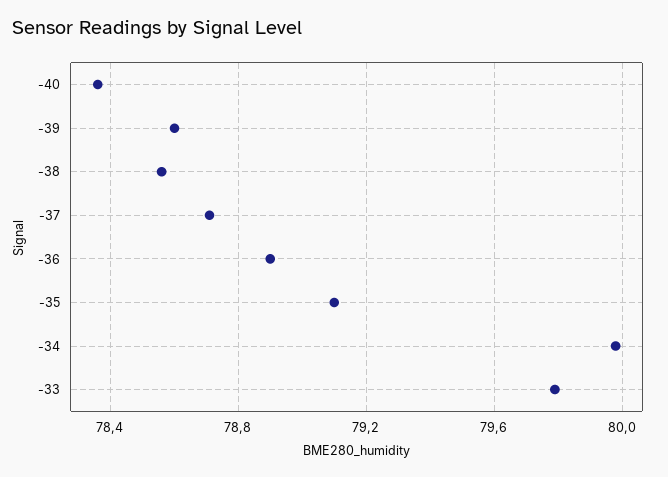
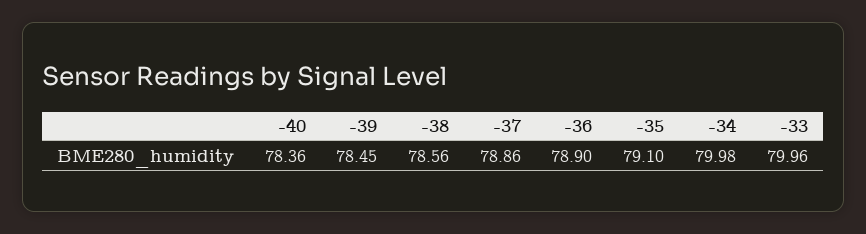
  {
    "-40": 78.36,
-   "-39": 78.6,
+   "-39": 78.45,
    "-38": 78.56,
-   "-37": 78.7,
+   "-37": 78.86,
    "-36": 78.9,
    "-35": 79.1,
    "-34": 79.98,
-   "-33": 79.8
+   "-33": 79.96
  }

